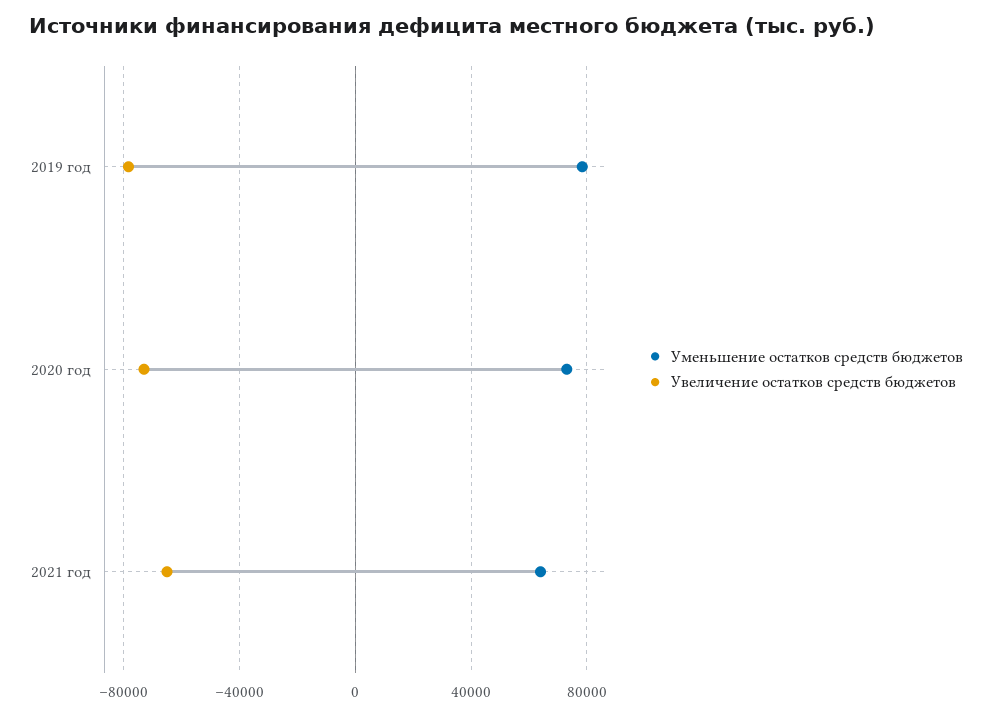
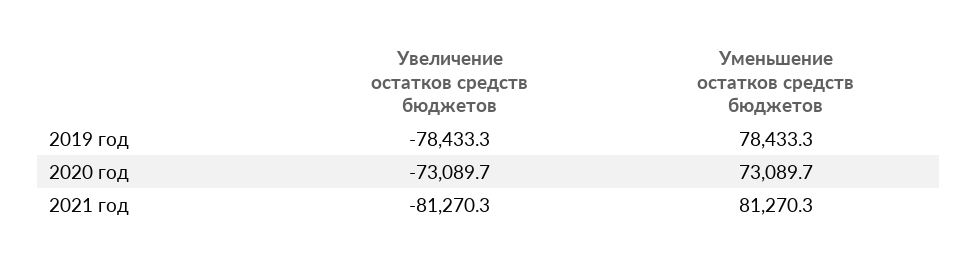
  {
    "Уменьшение остатков средств бюджетов": {
      "2019 год": 78433.3,
      "2020 год": 73089.7,
-     "2021 год": 65000
+     "2021 год": 81270.3
    },
    "Увеличение остатков средств бюджетов": {
      "2019 год": -78433.3,
      "2020 год": -73089.7,
-     "2021 год": -65000
+     "2021 год": -81270.3
    }
  }

